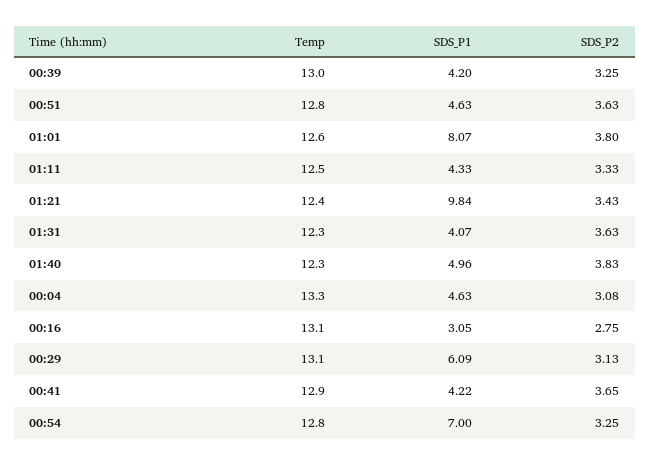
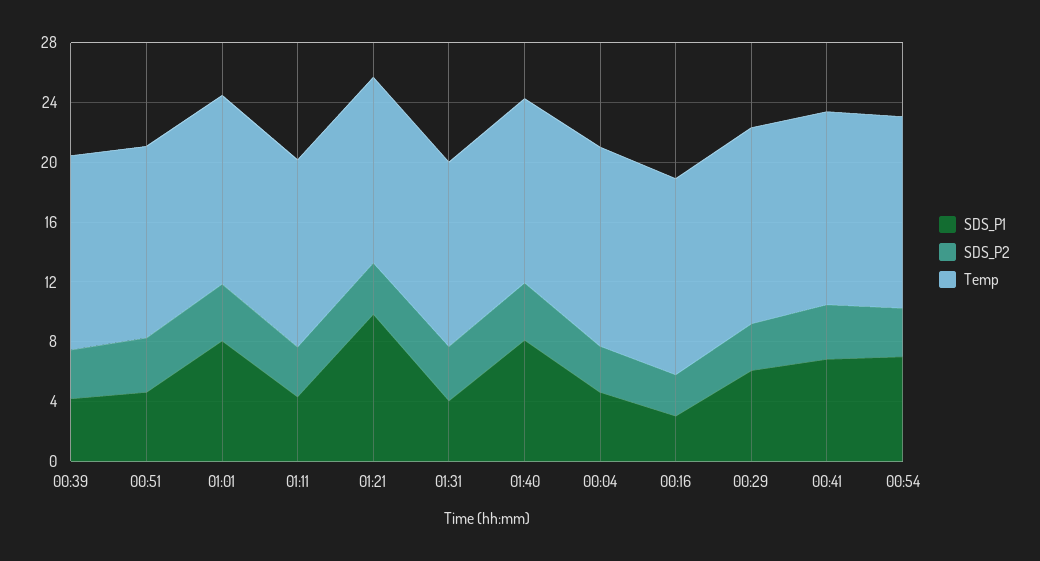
  {
    "Temp": {
      "00:39": 13,
      "00:51": 12.8,
      "01:01": 12.6,
      "01:11": 12.5,
      "01:21": 12.4,
      "01:31": 12.3,
      "01:40": 12.3,
      "00:04": 13.3,
      "00:16": 13.1,
      "00:29": 13.1,
      "00:41": 12.9,
      "00:54": 12.8
    },
    "SDS_P1": {
      "00:39": 4.2,
      "00:51": 4.63,
      "01:01": 8.07,
      "01:11": 4.33,
      "01:21": 9.84,
      "01:31": 4.07,
-     "01:40": 4.96,
+     "01:40": 8,
      "00:04": 4.63,
      "00:16": 3.05,
      "00:29": 6.09,
-     "00:41": 4.22,
+     "00:41": 7,
      "00:54": 7
    },
    "SDS_P2": {
      "00:39": 3.25,
      "00:51": 3.63,
      "01:01": 3.8,
      "01:11": 3.33,
      "01:21": 3.43,
      "01:31": 3.63,
      "01:40": 3.83,
      "00:04": 3.08,
      "00:16": 2.75,
      "00:29": 3.13,
      "00:41": 3.65,
      "00:54": 3.25
    }
  }

